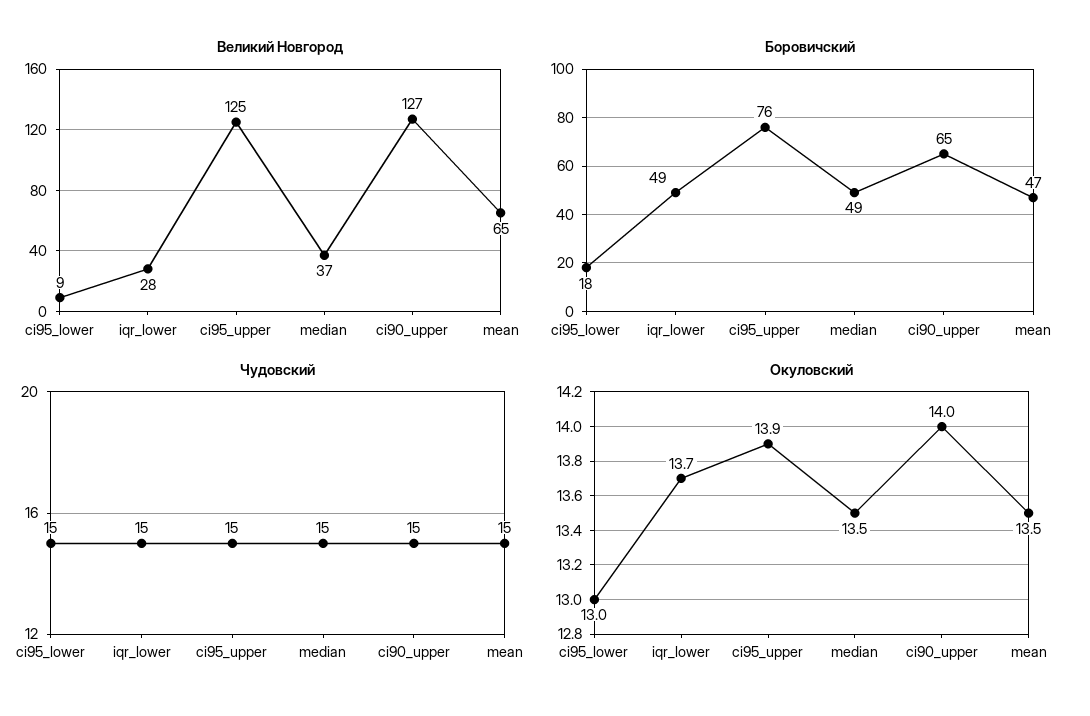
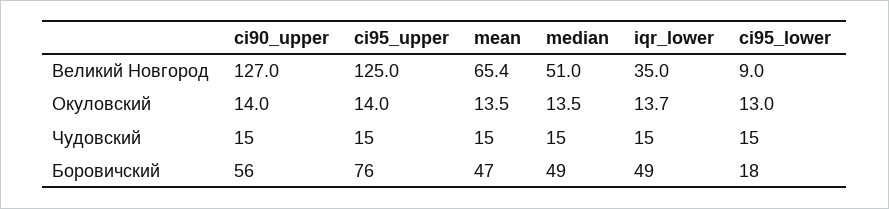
  {
    "Великий Новгород": {
      "ci95_lower": 9,
-     "iqr_lower": 28,
+     "iqr_lower": 35,
      "ci95_upper": 125,
-     "median": 37,
+     "median": 51,
      "ci90_upper": 127,
      "mean": 65.4
    },
    "Боровичский": {
      "ci95_lower": 18,
      "iqr_lower": 49,
      "ci95_upper": 76,
      "median": 49,
-     "ci90_upper": 65,
+     "ci90_upper": 56,
      "mean": 47
    },
    "Чудовский": {
      "ci95_lower": 15,
      "iqr_lower": 15,
      "ci95_upper": 15,
      "median": 15,
      "ci90_upper": 15,
      "mean": 15
    },
    "Окуловский": {
      "ci95_lower": 13,
      "iqr_lower": 13.7,
-     "ci95_upper": 13.9,
+     "ci95_upper": 14,
      "median": 13.5,
      "ci90_upper": 14,
      "mean": 13.5
    }
  }

